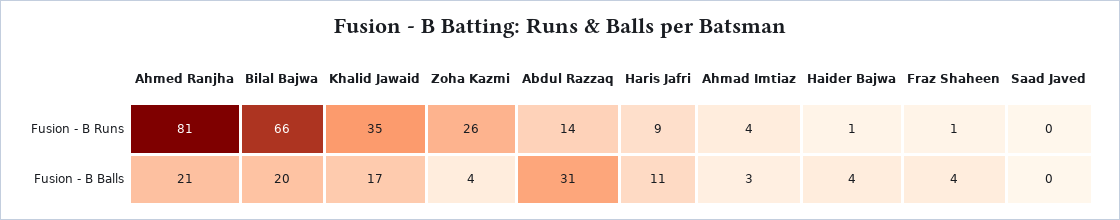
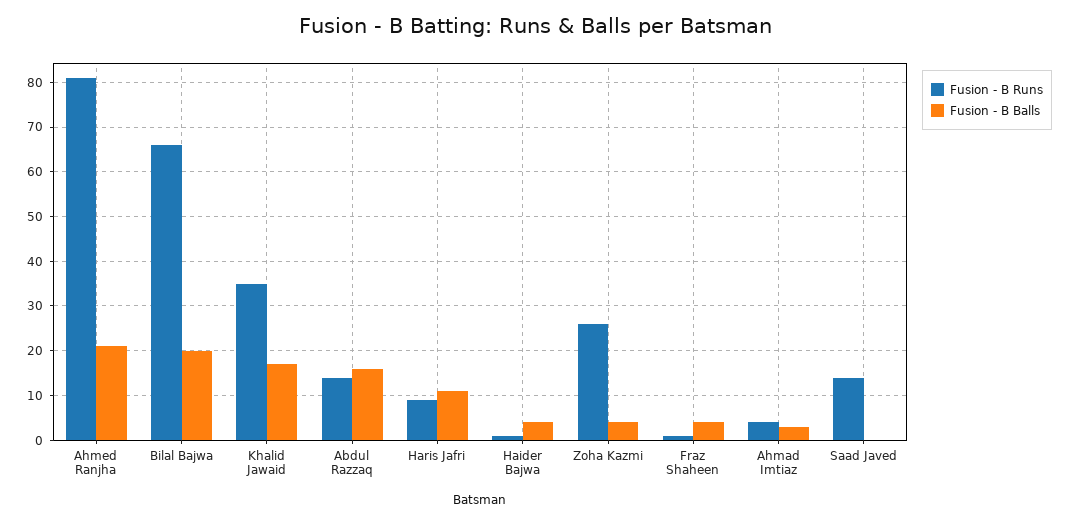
  {
    "Fusion - B Runs": {
      "Ahmed Ranjha": 81,
      "Bilal Bajwa": 66,
      "Khalid Jawaid": 35,
      "Zoha Kazmi": 26,
      "Abdul Razzaq": 14,
      "Haris Jafri": 9,
      "Ahmad Imtiaz": 4,
      "Haider Bajwa": 1,
      "Fraz Shaheen": 1,
-     "Saad Javed": 0
+     "Saad Javed": 15
    },
    "Fusion - B Balls": {
      "Ahmed Ranjha": 21,
      "Bilal Bajwa": 20,
      "Khalid Jawaid": 17,
      "Zoha Kazmi": 4,
-     "Abdul Razzaq": 31,
+     "Abdul Razzaq": 15,
      "Haris Jafri": 11,
      "Ahmad Imtiaz": 3,
      "Haider Bajwa": 4,
      "Fraz Shaheen": 4,
      "Saad Javed": 0
    }
  }

